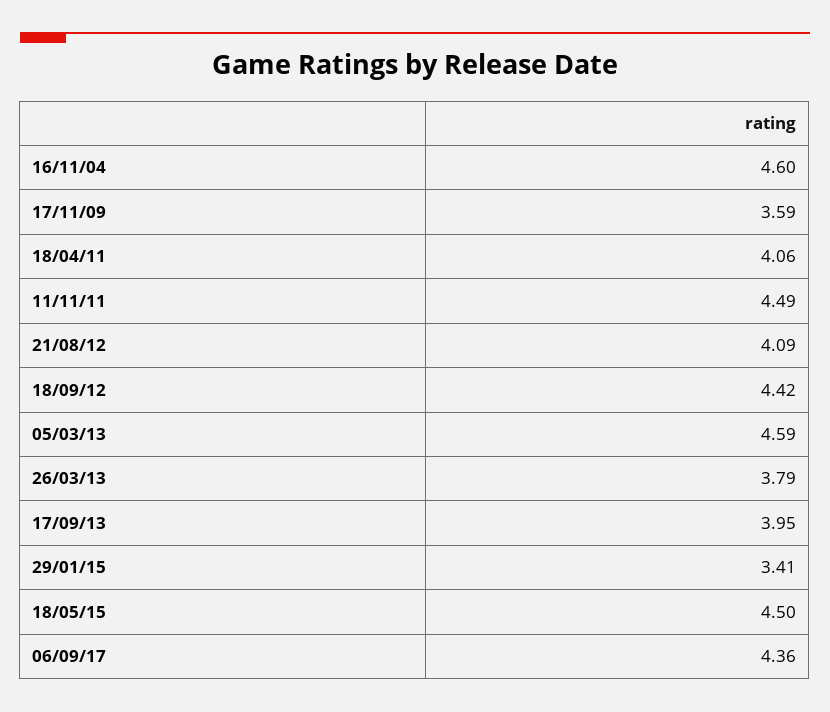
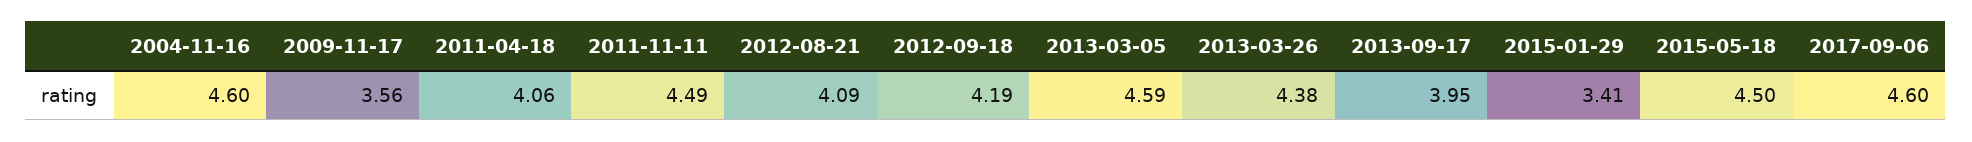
  {
    "16/11/04": 4.6,
-   "17/11/09": 3.59,
+   "17/11/09": 3.56,
    "18/04/11": 4.06,
    "11/11/11": 4.49,
    "21/08/12": 4.09,
-   "18/09/12": 4.42,
+   "18/09/12": 4.19,
    "05/03/13": 4.59,
-   "26/03/13": 3.79,
+   "26/03/13": 4.38,
    "17/09/13": 3.95,
    "29/01/15": 3.41,
    "18/05/15": 4.5,
-   "06/09/17": 4.36
+   "06/09/17": 4.6
  }

